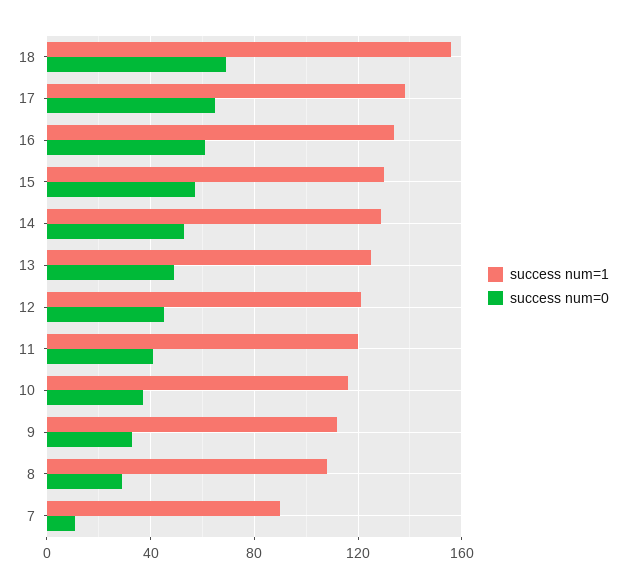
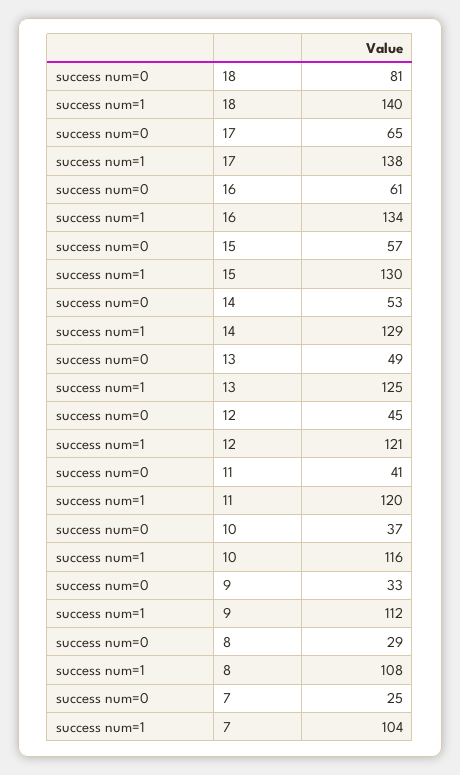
  {
    "success num=1": {
-     "18": 155,
+     "18": 140,
      "17": 138,
      "16": 134,
      "15": 130,
      "14": 129,
      "13": 125,
      "12": 121,
      "11": 120,
      "10": 116,
      "9": 112,
      "8": 108,
-     "7": 90
+     "7": 104
    },
    "success num=0": {
-     "18": 70,
+     "18": 81,
      "17": 65,
      "16": 61,
      "15": 57,
      "14": 53,
      "13": 49,
      "12": 45,
      "11": 41,
      "10": 37,
      "9": 33,
      "8": 29,
-     "7": 10
+     "7": 25
    }
  }

